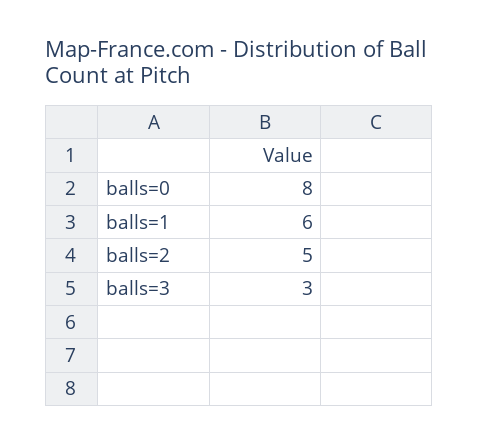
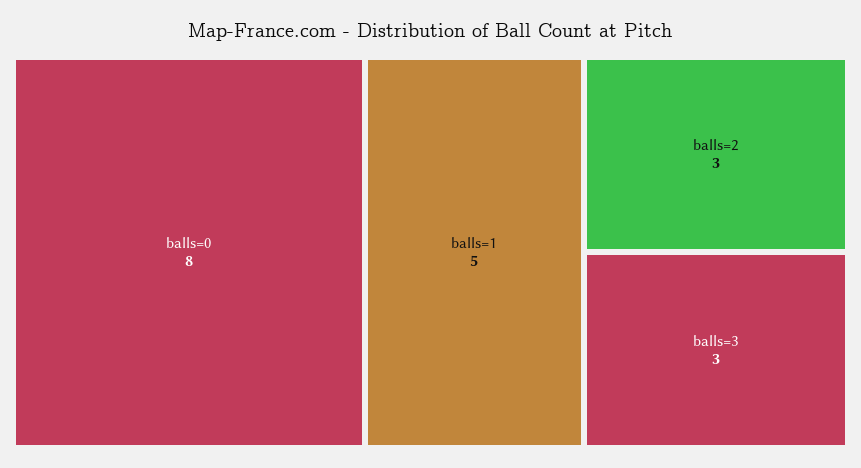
  {
    "balls=0": 8,
-   "balls=1": 6,
+   "balls=1": 5,
-   "balls=2": 5,
+   "balls=2": 3,
    "balls=3": 3
  }

